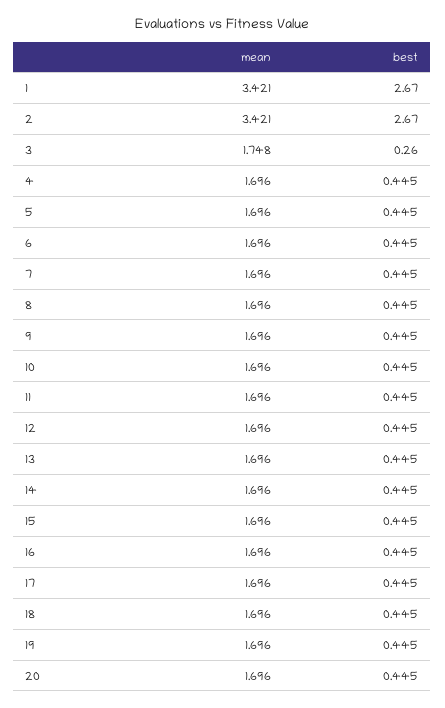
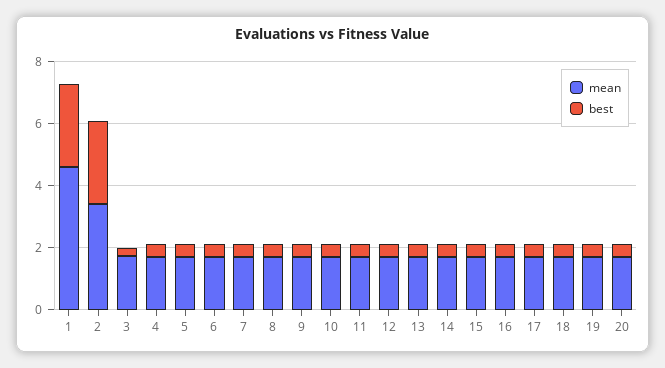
  {
    "mean": {
-     "1": 3.421,
+     "1": 4.5,
      "2": 3.421,
      "3": 1.748,
      "4": 1.696,
      "5": 1.696,
      "6": 1.696,
      "7": 1.696,
      "8": 1.696,
      "9": 1.696,
      "10": 1.696,
      "11": 1.696,
      "12": 1.696,
      "13": 1.696,
      "14": 1.696,
      "15": 1.696,
      "16": 1.696,
      "17": 1.696,
      "18": 1.696,
      "19": 1.696,
      "20": 1.696
    },
    "best": {
      "1": 2.67,
      "2": 2.67,
      "3": 0.26,
      "4": 0.445,
      "5": 0.445,
      "6": 0.445,
      "7": 0.445,
      "8": 0.445,
      "9": 0.445,
      "10": 0.445,
      "11": 0.445,
      "12": 0.445,
      "13": 0.445,
      "14": 0.445,
      "15": 0.445,
      "16": 0.445,
      "17": 0.445,
      "18": 0.445,
      "19": 0.445,
      "20": 0.445
    }
  }

